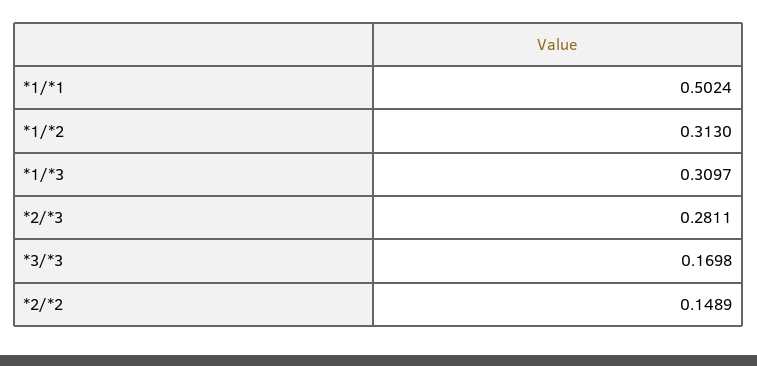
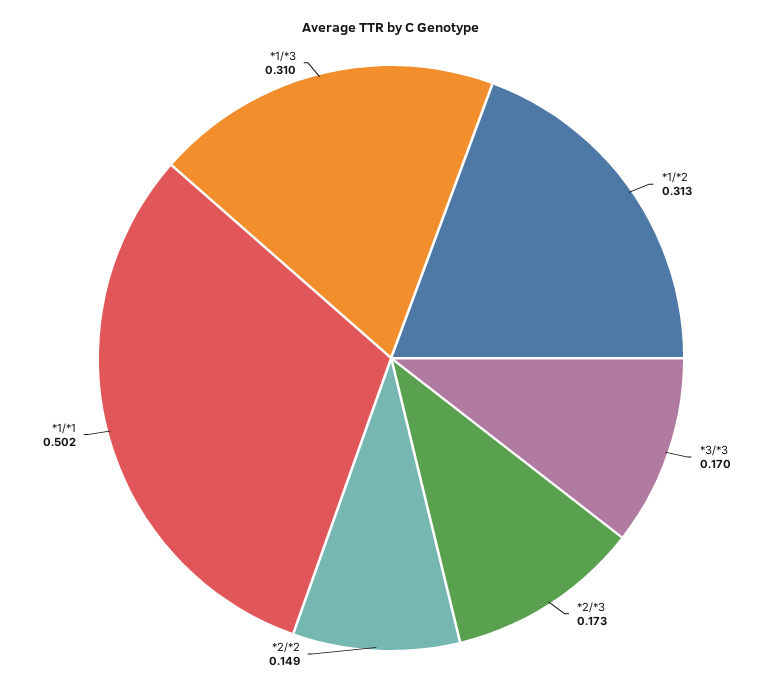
  {
    "*1/*1": 0.5024,
    "*1/*2": 0.313,
    "*1/*3": 0.3097,
-   "*2/*3": 0.2811,
+   "*2/*3": 0.173,
    "*3/*3": 0.1698,
    "*2/*2": 0.1489
  }

